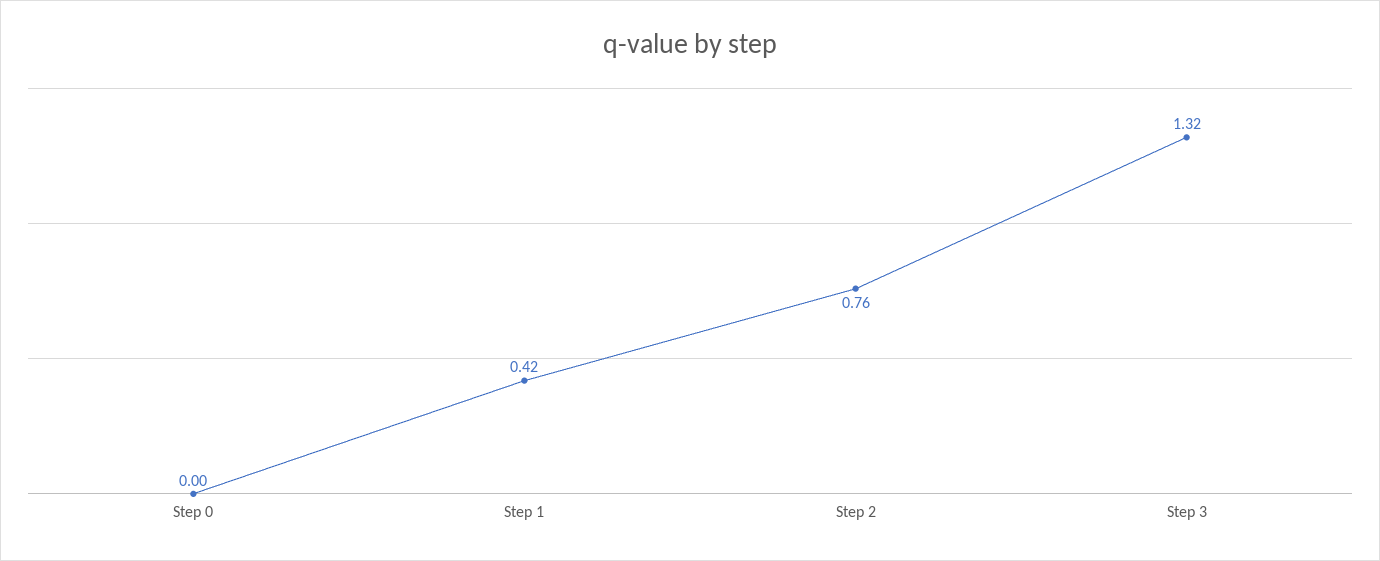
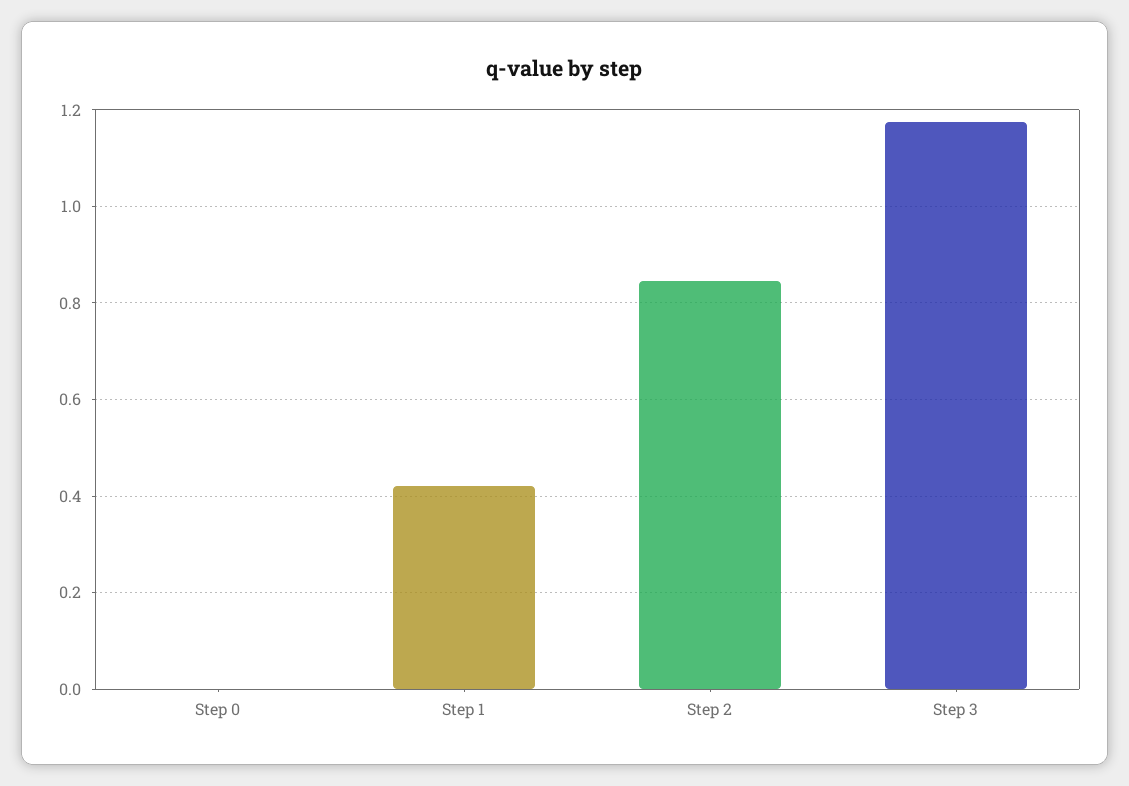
  {
    "Step 0": 0,
    "Step 1": 0.42,
-   "Step 2": 0.76,
+   "Step 2": 0.84,
-   "Step 3": 1.32
+   "Step 3": 1.18
  }

